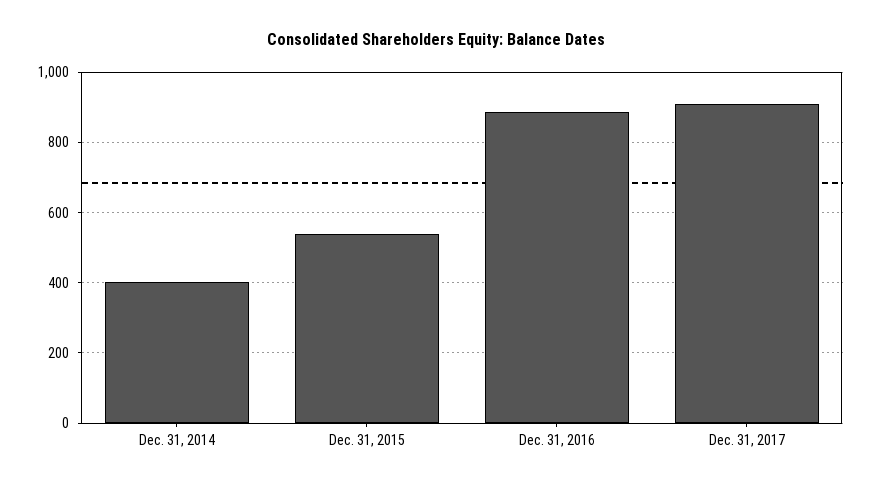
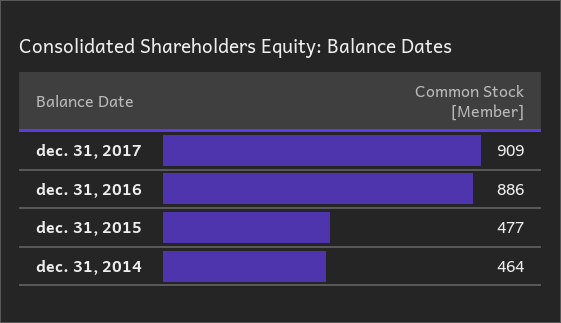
  {
-   "Dec. 31, 2014": 400,
+   "Dec. 31, 2014": 464,
-   "Dec. 31, 2015": 540,
+   "Dec. 31, 2015": 477,
    "Dec. 31, 2016": 886,
    "Dec. 31, 2017": 909
  }

